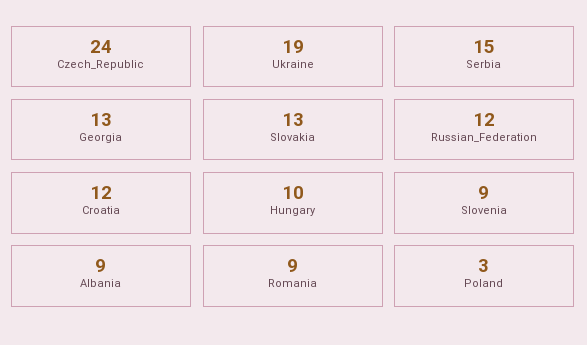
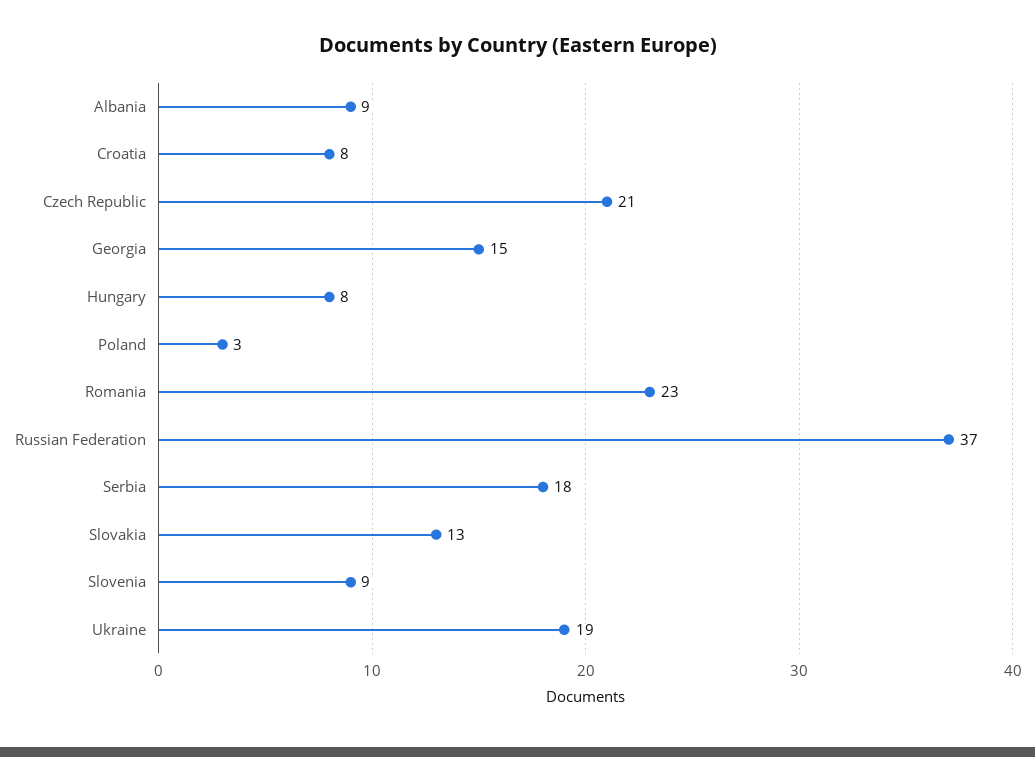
  {
-   "Czech_Republic": 24,
+   "Czech_Republic": 21,
    "Ukraine": 19,
-   "Serbia": 15,
+   "Serbia": 18,
-   "Georgia": 13,
+   "Georgia": 15,
    "Slovakia": 13,
-   "Russian_Federation": 12,
+   "Russian_Federation": 37,
-   "Croatia": 12,
+   "Croatia": 8,
-   "Hungary": 10,
+   "Hungary": 8,
    "Slovenia": 9,
    "Albania": 9,
-   "Romania": 9,
+   "Romania": 23,
    "Poland": 3
  }

